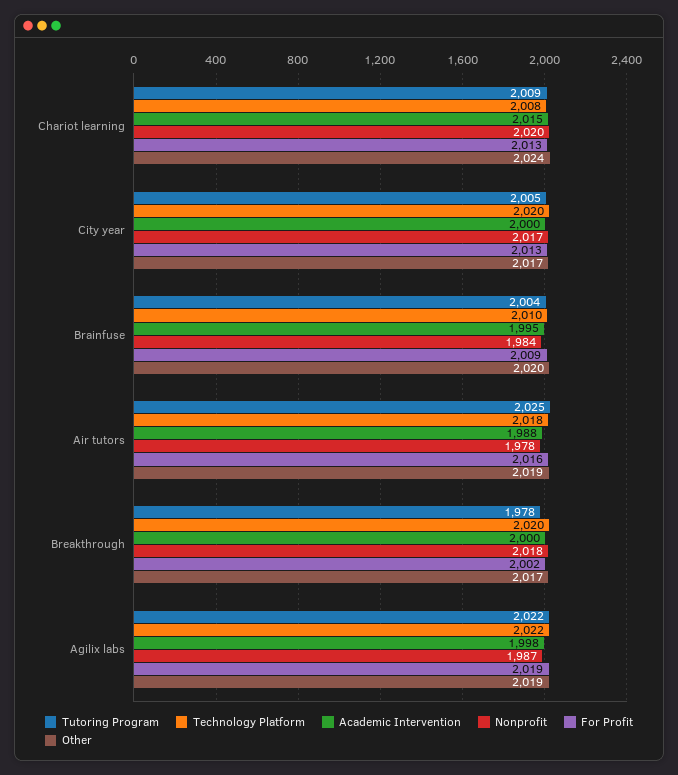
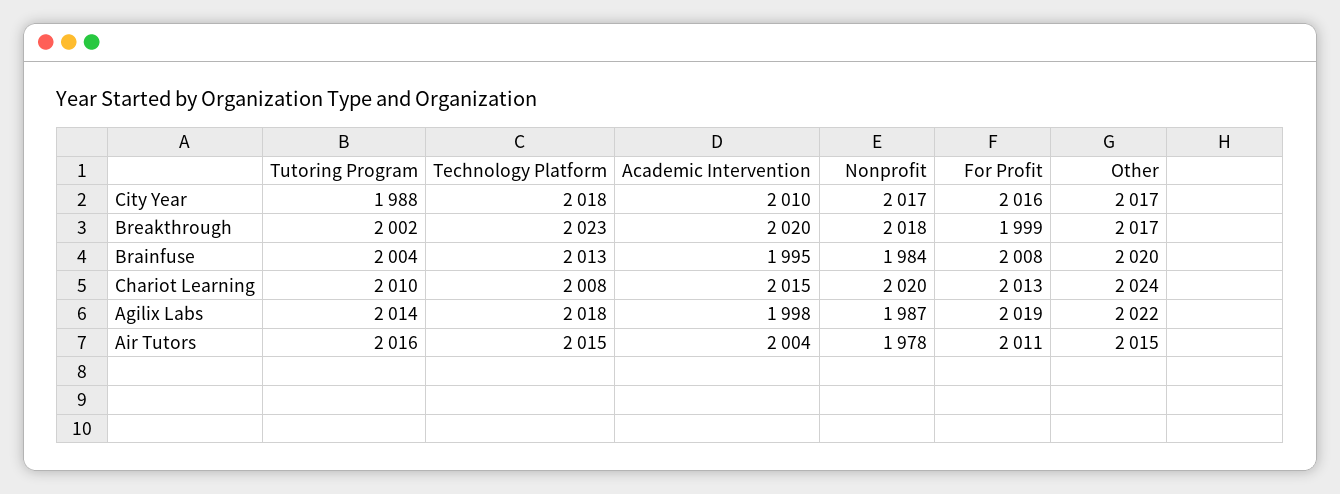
  {
    "Tutoring Program": {
-     "Chariot learning": 2009,
+     "Chariot learning": 2010,
-     "City year": 2005,
+     "City year": 1988,
      "Brainfuse": 2004,
-     "Air tutors": 2025,
+     "Air tutors": 2016,
-     "Breakthrough": 1978,
+     "Breakthrough": 2002,
-     "Agilix labs": 2022
+     "Agilix labs": 2014
    },
    "Technology Platform": {
      "Chariot learning": 2008,
-     "City year": 2020,
+     "City year": 2018,
-     "Brainfuse": 2010,
+     "Brainfuse": 2013,
-     "Air tutors": 2018,
+     "Air tutors": 2015,
-     "Breakthrough": 2020,
+     "Breakthrough": 2023,
-     "Agilix labs": 2022
+     "Agilix labs": 2018
    },
    "Academic Intervention": {
      "Chariot learning": 2015,
-     "City year": 2000,
+     "City year": 2010,
      "Brainfuse": 1995,
-     "Air tutors": 1988,
+     "Air tutors": 2004,
-     "Breakthrough": 2000,
+     "Breakthrough": 2020,
      "Agilix labs": 1998
    },
    "Nonprofit": {
      "Chariot learning": 2020,
      "City year": 2017,
      "Brainfuse": 1984,
      "Air tutors": 1978,
      "Breakthrough": 2018,
      "Agilix labs": 1987
    },
    "For Profit": {
      "Chariot learning": 2013,
-     "City year": 2013,
+     "City year": 2016,
-     "Brainfuse": 2009,
+     "Brainfuse": 2008,
-     "Air tutors": 2016,
+     "Air tutors": 2011,
-     "Breakthrough": 2002,
+     "Breakthrough": 1999,
      "Agilix labs": 2019
    },
    "Other": {
      "Chariot learning": 2024,
      "City year": 2017,
      "Brainfuse": 2020,
-     "Air tutors": 2019,
+     "Air tutors": 2015,
      "Breakthrough": 2017,
-     "Agilix labs": 2019
+     "Agilix labs": 2022
    }
  }

